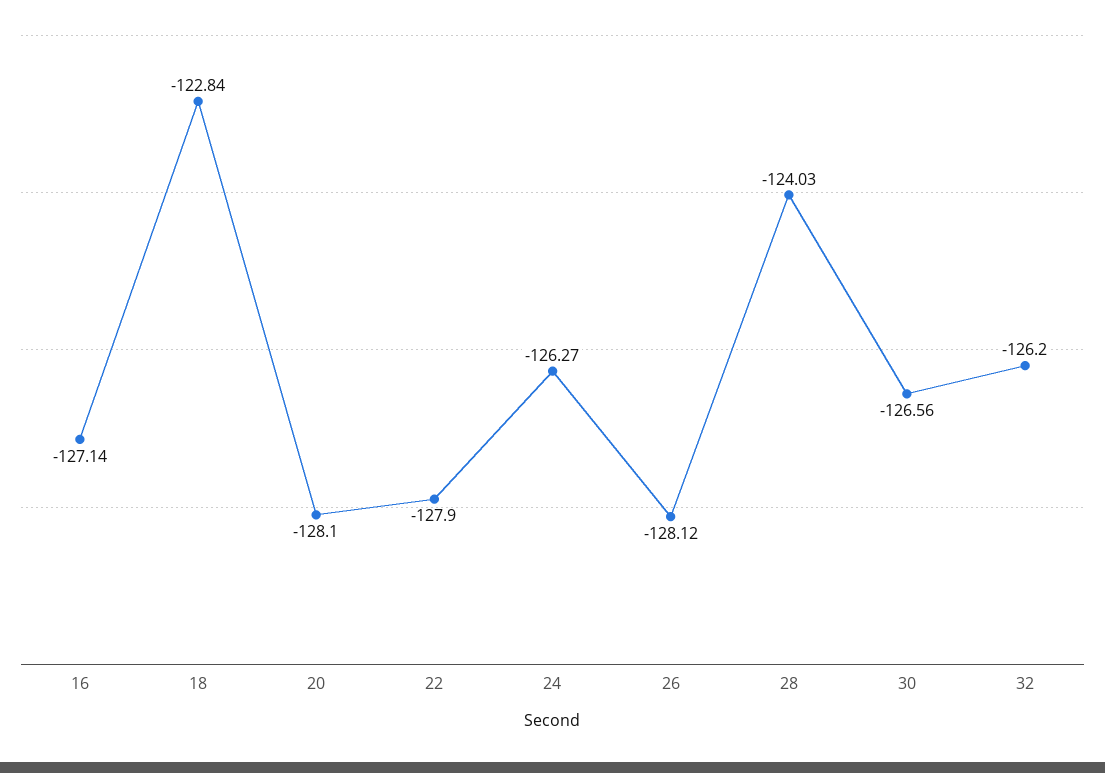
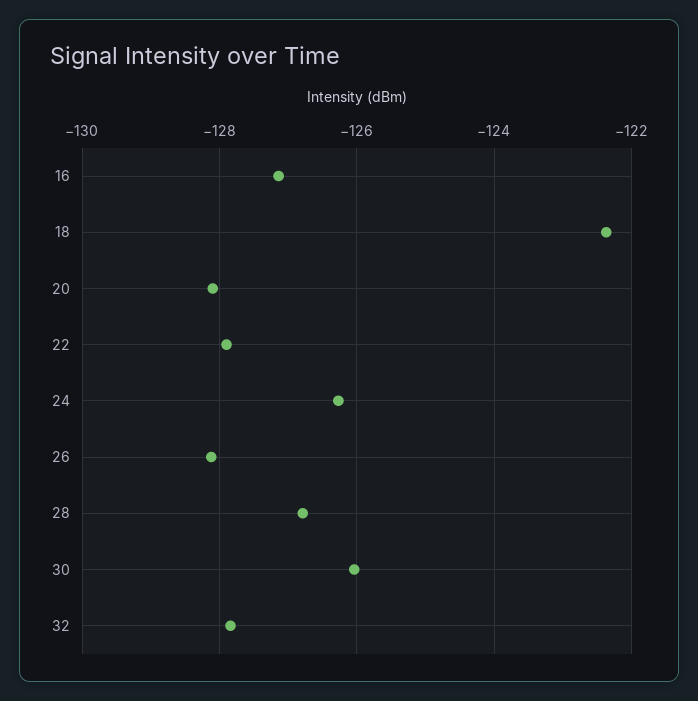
  {
    "16": -127.14,
-   "18": -122.84,
+   "18": -122.4,
    "20": -128.1,
    "22": -127.9,
    "24": -126.27,
    "26": -128.12,
-   "28": -124.03,
+   "28": -126.8,
-   "30": -126.56,
+   "30": -126,
-   "32": -126.2
+   "32": -127.8
  }

